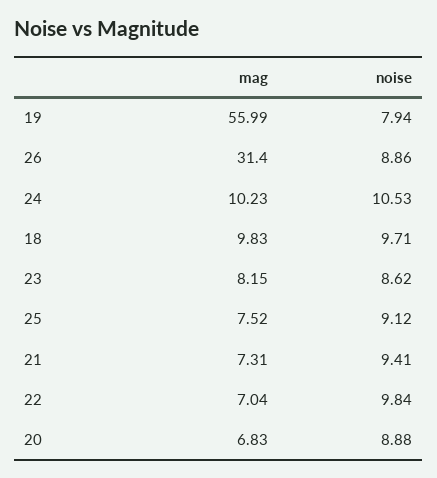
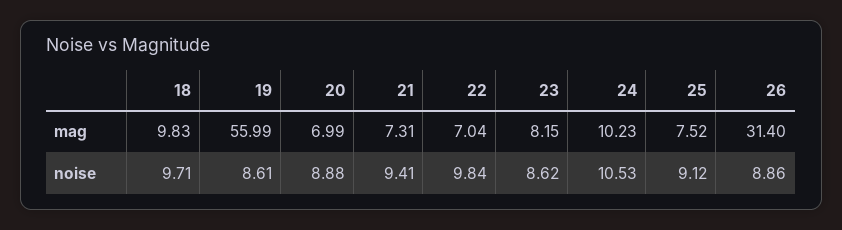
  {
    "mag": {
      "19": 55.99,
      "26": 31.4,
      "24": 10.23,
      "18": 9.83,
      "23": 8.15,
      "25": 7.52,
      "21": 7.31,
      "22": 7.04,
-     "20": 6.83
+     "20": 6.99
    },
    "noise": {
-     "19": 7.94,
+     "19": 8.61,
      "26": 8.86,
      "24": 10.53,
      "18": 9.71,
      "23": 8.62,
      "25": 9.12,
      "21": 9.41,
      "22": 9.84,
      "20": 8.88
    }
  }

